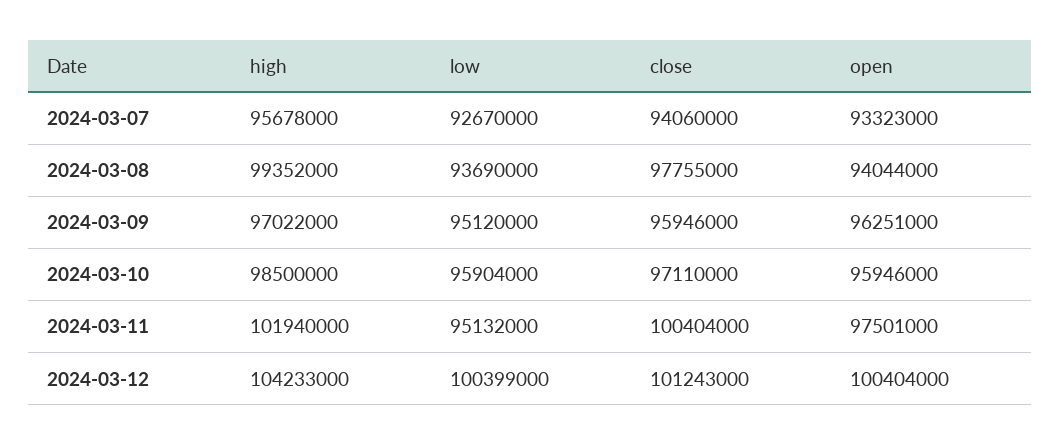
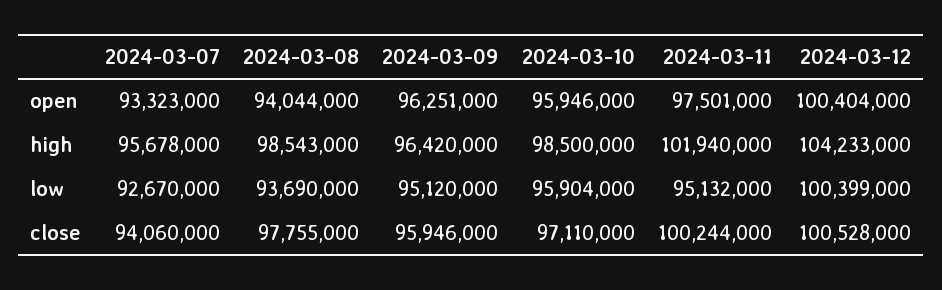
  {
    "high": {
      "2024-03-07": 95678000,
-     "2024-03-08": 99352000,
+     "2024-03-08": 98543000,
-     "2024-03-09": 97022000,
+     "2024-03-09": 96420000,
      "2024-03-10": 98500000,
      "2024-03-11": 101940000,
      "2024-03-12": 104233000
    },
    "low": {
      "2024-03-07": 92670000,
      "2024-03-08": 93690000,
      "2024-03-09": 95120000,
      "2024-03-10": 95904000,
      "2024-03-11": 95132000,
      "2024-03-12": 100399000
    },
    "close": {
      "2024-03-07": 94060000,
      "2024-03-08": 97755000,
      "2024-03-09": 95946000,
      "2024-03-10": 97110000,
-     "2024-03-11": 100404000,
+     "2024-03-11": 100244000,
-     "2024-03-12": 101243000
+     "2024-03-12": 100528000
    },
    "open": {
      "2024-03-07": 93323000,
      "2024-03-08": 94044000,
      "2024-03-09": 96251000,
      "2024-03-10": 95946000,
      "2024-03-11": 97501000,
      "2024-03-12": 100404000
    }
  }

